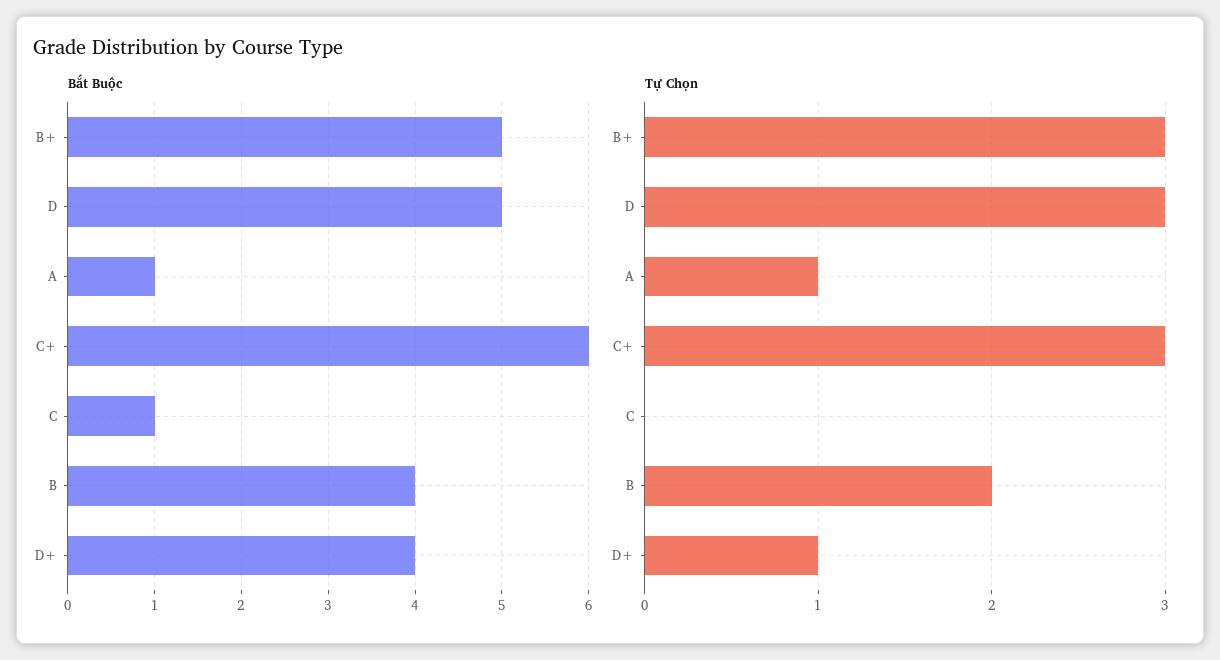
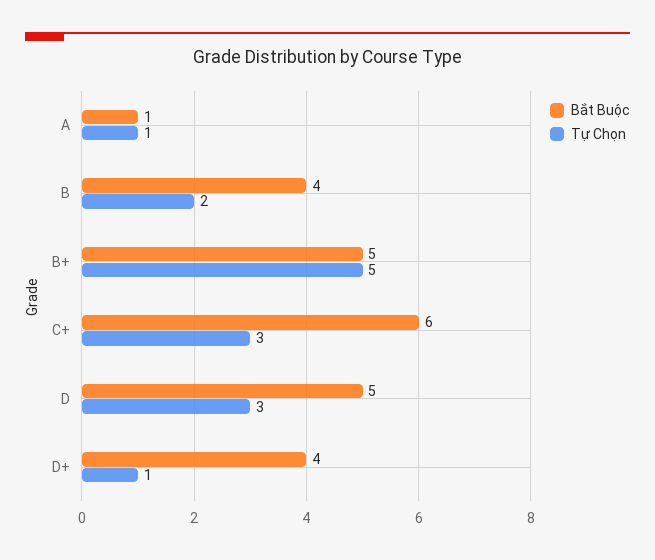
  {
    "Bắt Buộc": {
      "B+": 5,
      "D": 5,
      "A": 1,
      "C+": 6,
-     "C": 1,
      "B": 4,
      "D+": 4
    },
    "Tự Chọn": {
-     "B+": 3,
+     "B+": 5,
      "D": 3,
      "A": 1,
      "C+": 3,
-     "C": 0,
      "B": 2,
      "D+": 1
    }
  }

